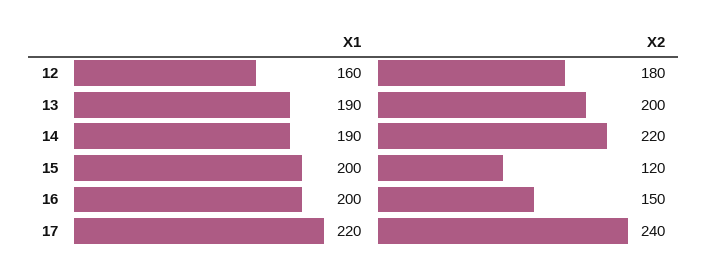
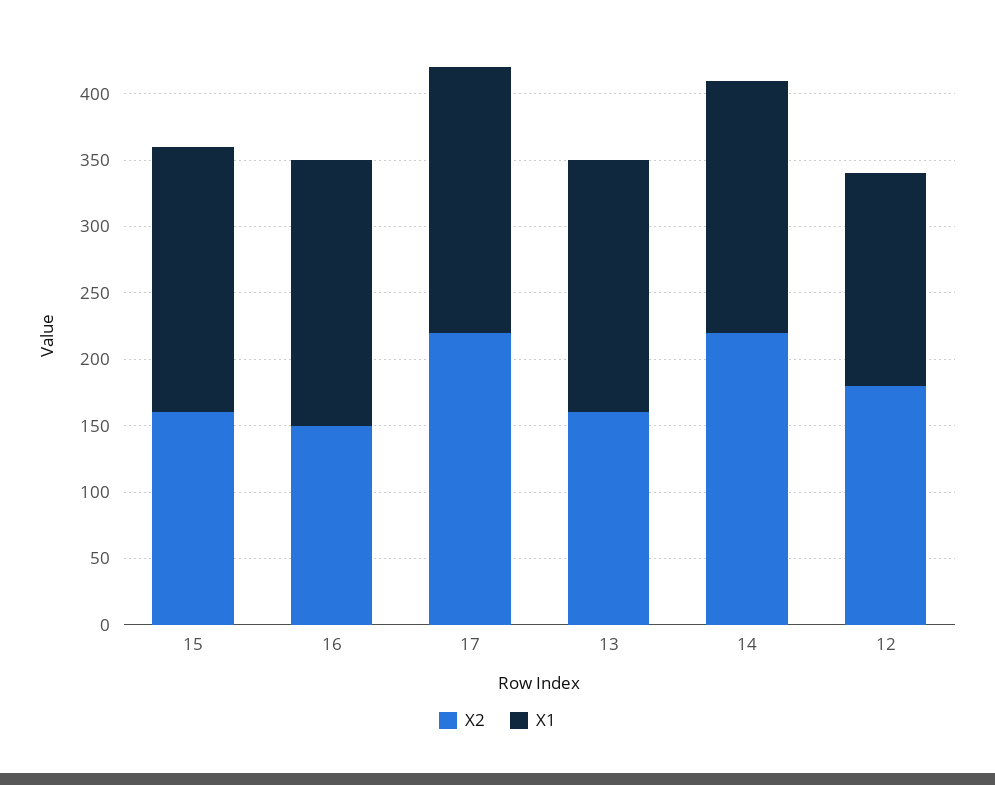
  {
    "X1": {
      "12": 160,
      "13": 190,
      "14": 190,
      "15": 200,
      "16": 200,
-     "17": 220
+     "17": 200
    },
    "X2": {
      "12": 180,
-     "13": 200,
+     "13": 160,
      "14": 220,
-     "15": 120,
+     "15": 160,
      "16": 150,
-     "17": 240
+     "17": 220
    }
  }

